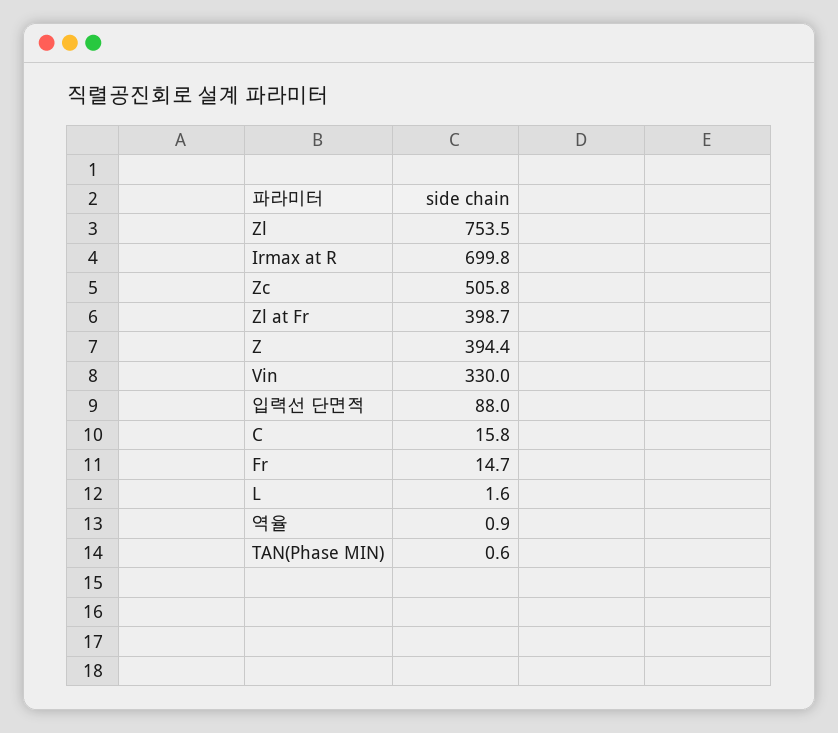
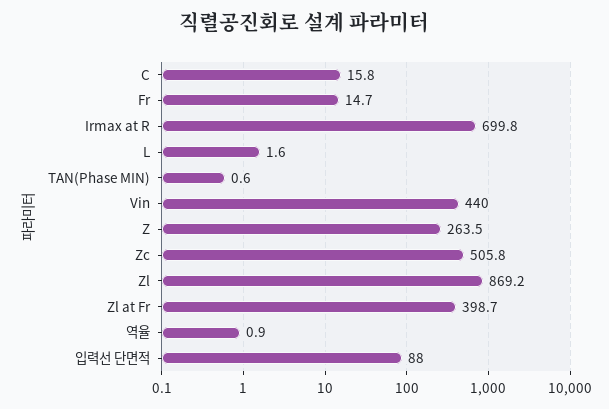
  {
-   "Zl": 753.5,
+   "Zl": 869.2,
    "Irmax at R": 699.8,
    "Zc": 505.8,
    "Zl at Fr": 398.7,
-   "Z": 394.4,
+   "Z": 263.5,
-   "Vin": 330,
+   "Vin": 440,
    "입력선 단면적": 88,
    "C": 15.8,
    "Fr": 14.7,
    "L": 1.6,
    "역율": 0.9,
    "TAN(Phase MIN)": 0.6
  }

